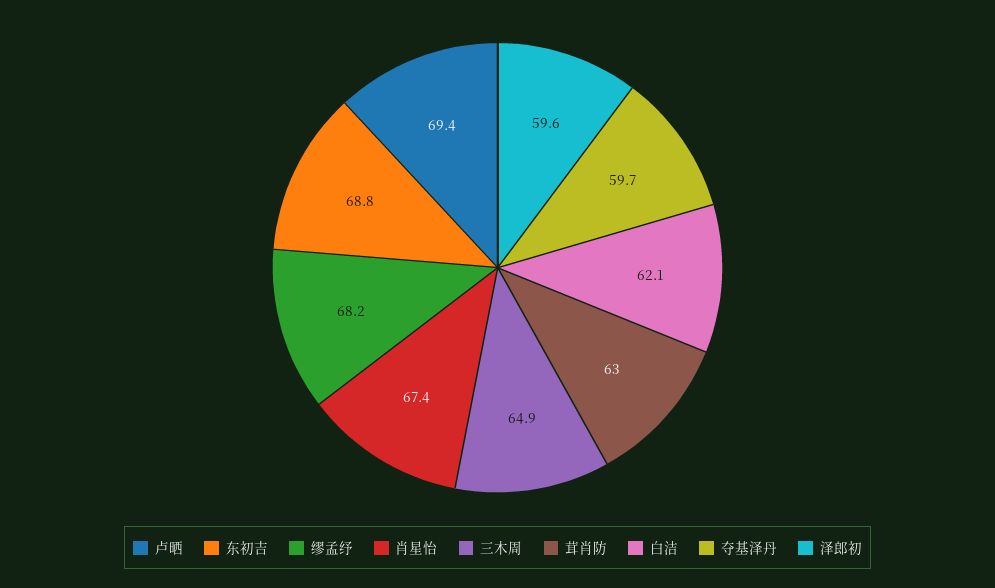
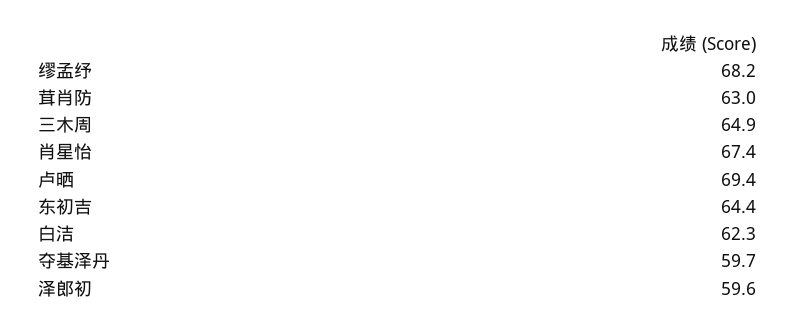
  {
    "卢晒": 69.4,
-   "东初吉": 68.8,
+   "东初吉": 64.4,
    "缪孟纾": 68.2,
    "肖星怡": 67.4,
    "三木周": 64.9,
    "茸肖防": 63,
-   "白洁": 62.1,
+   "白洁": 62.3,
    "夺基泽丹": 59.7,
    "泽郎初": 59.6
  }

